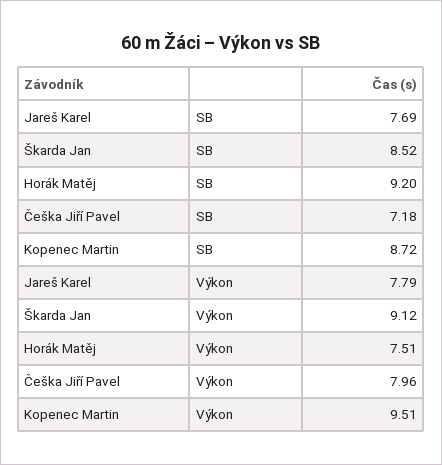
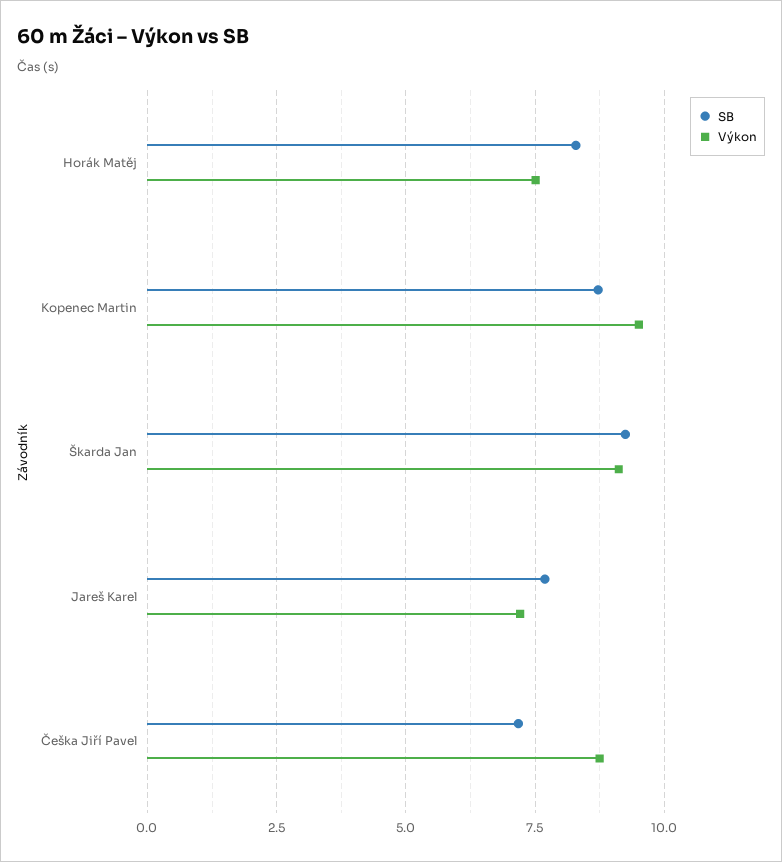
  {
    "SB": {
      "Jareš Karel": 7.69,
-     "Škarda Jan": 8.52,
+     "Škarda Jan": 9.25,
-     "Horák Matěj": 9.2,
+     "Horák Matěj": 8.25,
      "Češka Jiří Pavel": 7.18,
      "Kopenec Martin": 8.72
    },
    "Výkon": {
-     "Jareš Karel": 7.79,
+     "Jareš Karel": 7.25,
      "Škarda Jan": 9.12,
      "Horák Matěj": 7.51,
-     "Češka Jiří Pavel": 7.96,
+     "Češka Jiří Pavel": 8.75,
      "Kopenec Martin": 9.51
    }
  }

